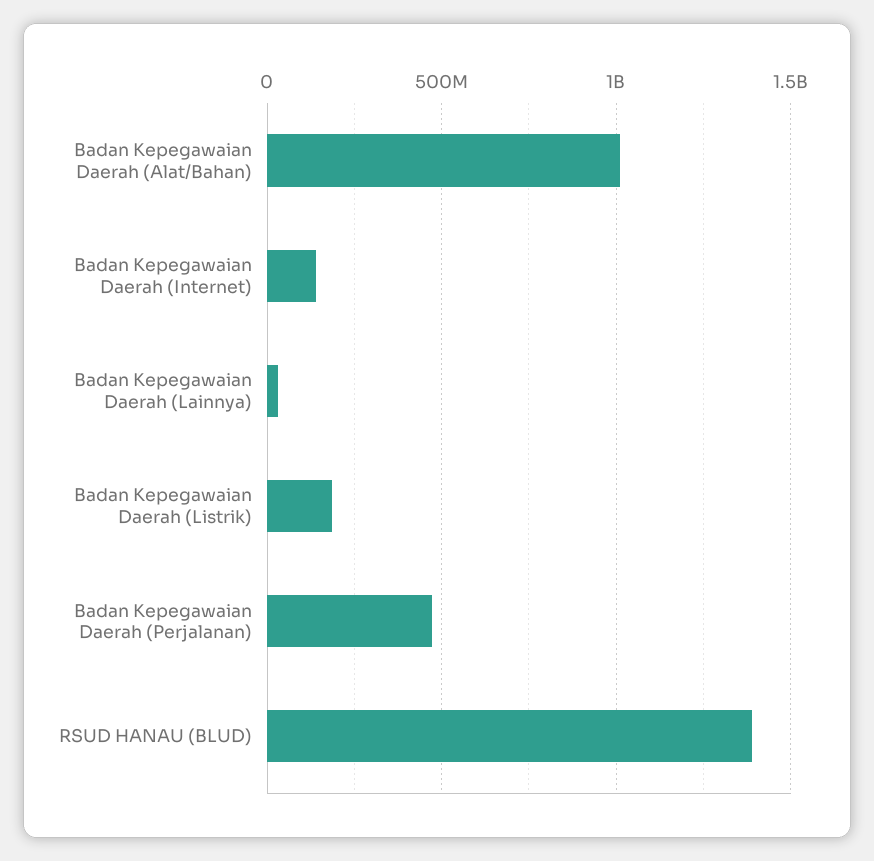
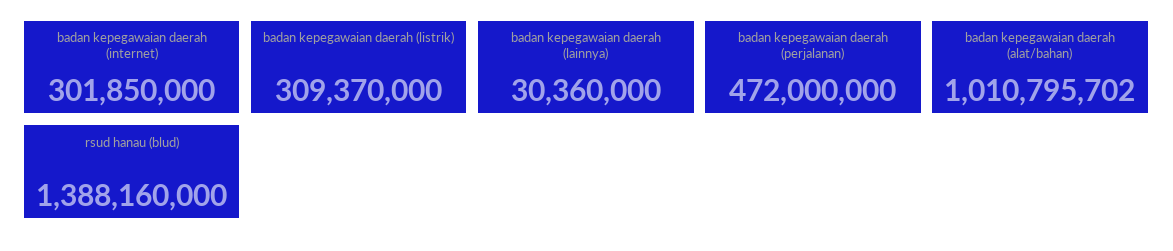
  {
    "Badan Kepegawaian Daerah (Alat/Bahan)": 1010795702,
-   "Badan Kepegawaian Daerah (Internet)": 150000000,
+   "Badan Kepegawaian Daerah (Internet)": 301850000,
    "Badan Kepegawaian Daerah (Lainnya)": 30360000,
-   "Badan Kepegawaian Daerah (Listrik)": 200000000,
+   "Badan Kepegawaian Daerah (Listrik)": 309370000,
    "Badan Kepegawaian Daerah (Perjalanan)": 472000000,
    "RSUD HANAU (BLUD)": 1388160000
  }

